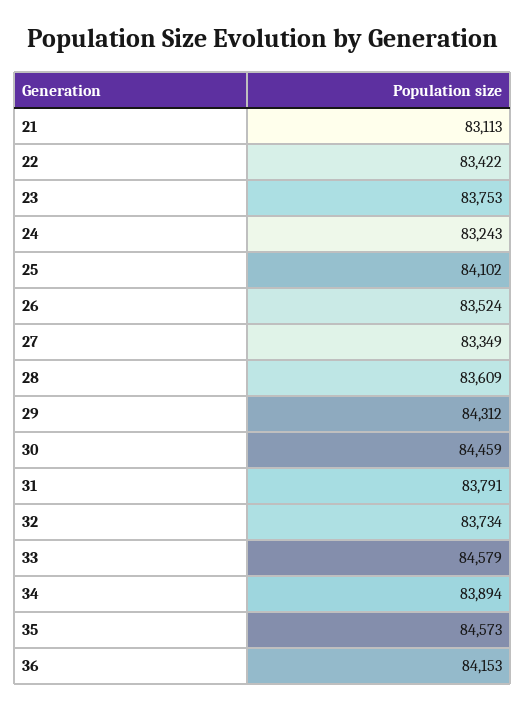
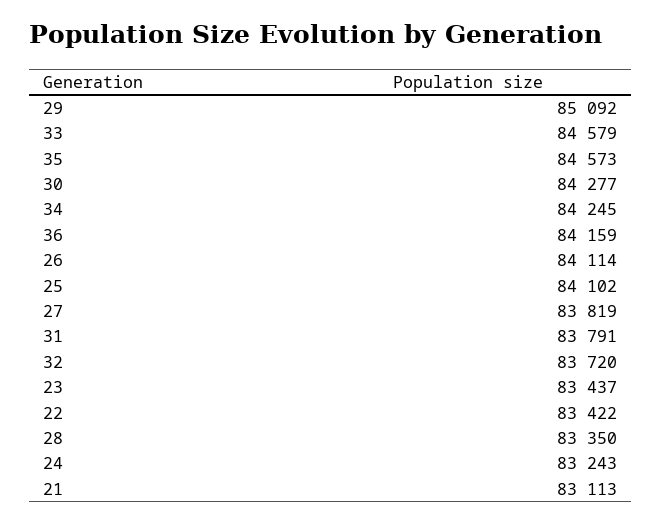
  {
    "21": 83113,
    "22": 83422,
-   "23": 83753,
+   "23": 83437,
    "24": 83243,
    "25": 84102,
-   "26": 83524,
+   "26": 84114,
-   "27": 83349,
+   "27": 83819,
-   "28": 83609,
+   "28": 83350,
-   "29": 84312,
+   "29": 85092,
-   "30": 84459,
+   "30": 84277,
    "31": 83791,
-   "32": 83734,
+   "32": 83720,
    "33": 84579,
-   "34": 83894,
+   "34": 84245,
    "35": 84573,
-   "36": 84153
+   "36": 84159
  }

